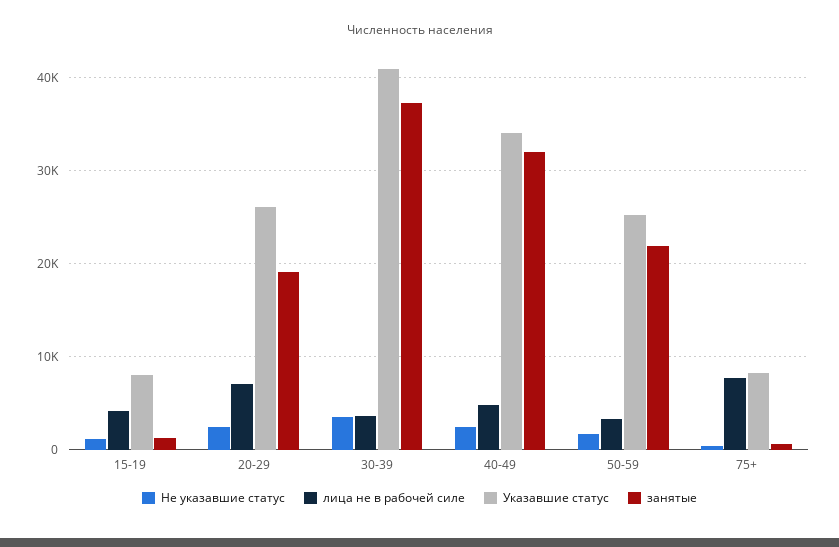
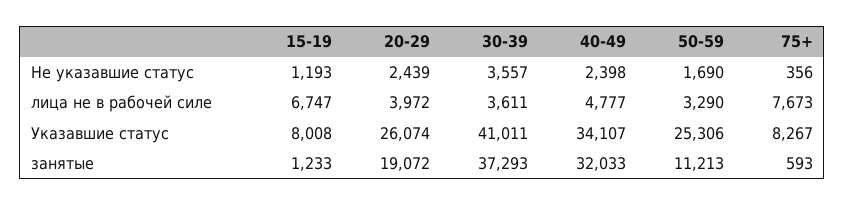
  {
    "Не указавшие статус": {
      "15-19": 1193,
      "20-29": 2439,
      "30-39": 3557,
      "40-49": 2398,
      "50-59": 1690,
      "75+": 356
    },
    "лица не в рабочей силе": {
-     "15-19": 4000,
+     "15-19": 6747,
-     "20-29": 7000,
+     "20-29": 3972,
      "30-39": 3611,
      "40-49": 4777,
      "50-59": 3290,
      "75+": 7673
    },
    "Указавшие статус": {
      "15-19": 8008,
      "20-29": 26074,
      "30-39": 41011,
      "40-49": 34107,
      "50-59": 25306,
      "75+": 8267
    },
    "занятые": {
      "15-19": 1233,
      "20-29": 19072,
      "30-39": 37293,
      "40-49": 32033,
-     "50-59": 22000,
+     "50-59": 11213,
      "75+": 593
    }
  }

